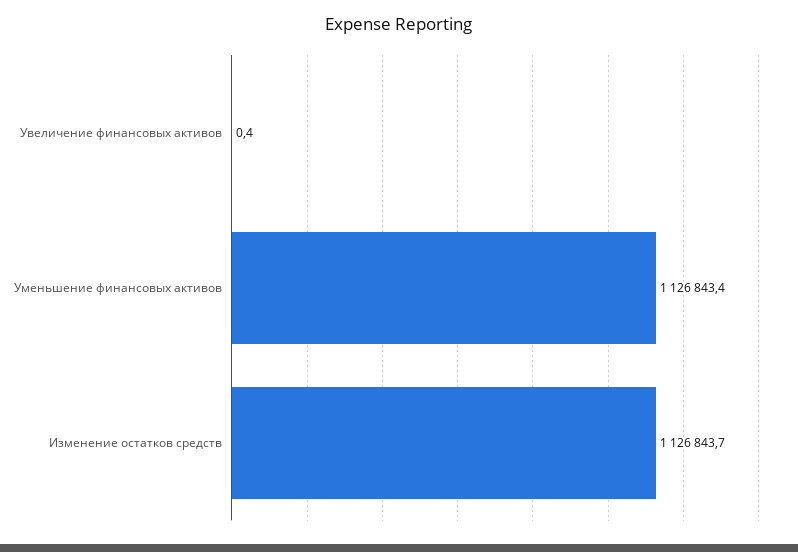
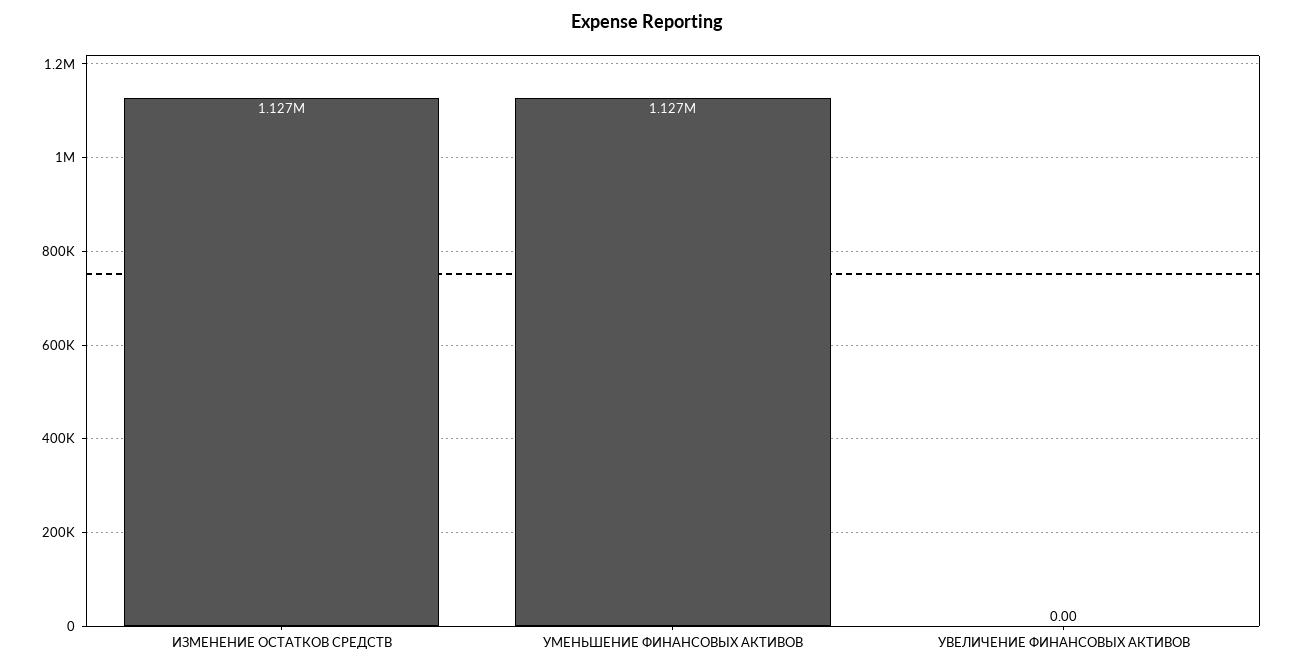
  {
-   "Увеличение финансовых активов": 0.4,
+   "Увеличение финансовых активов": 0,
    "Уменьшение финансовых активов": 1126843.4,
    "Изменение остатков средств": 1126843.7
  }

